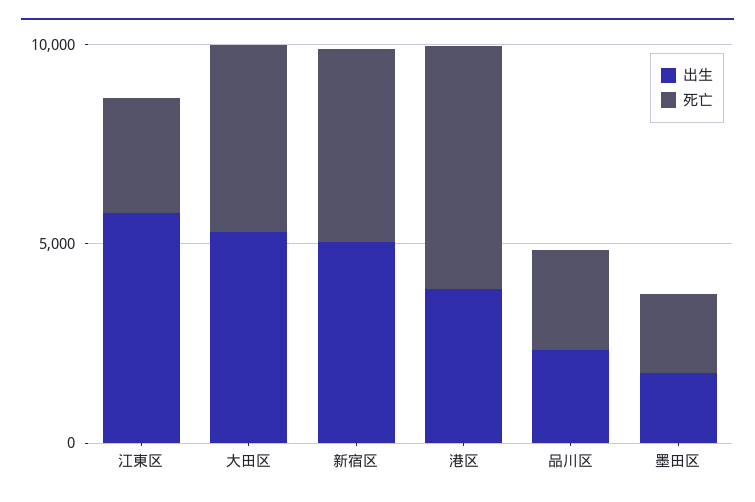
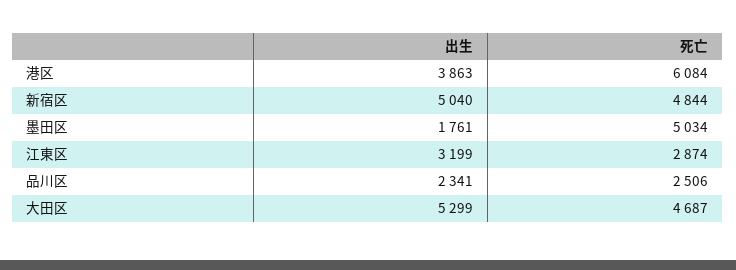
  {
    "出生": {
-     "江東区": 6000,
+     "江東区": 3199,
      "大田区": 5299,
      "新宿区": 5040,
      "港区": 3863,
      "品川区": 2341,
      "墨田区": 1761
    },
    "死亡": {
      "江東区": 2874,
      "大田区": 4687,
      "新宿区": 4844,
      "港区": 6084,
      "品川区": 2506,
-     "墨田区": 2000
+     "墨田区": 5034
    }
  }

